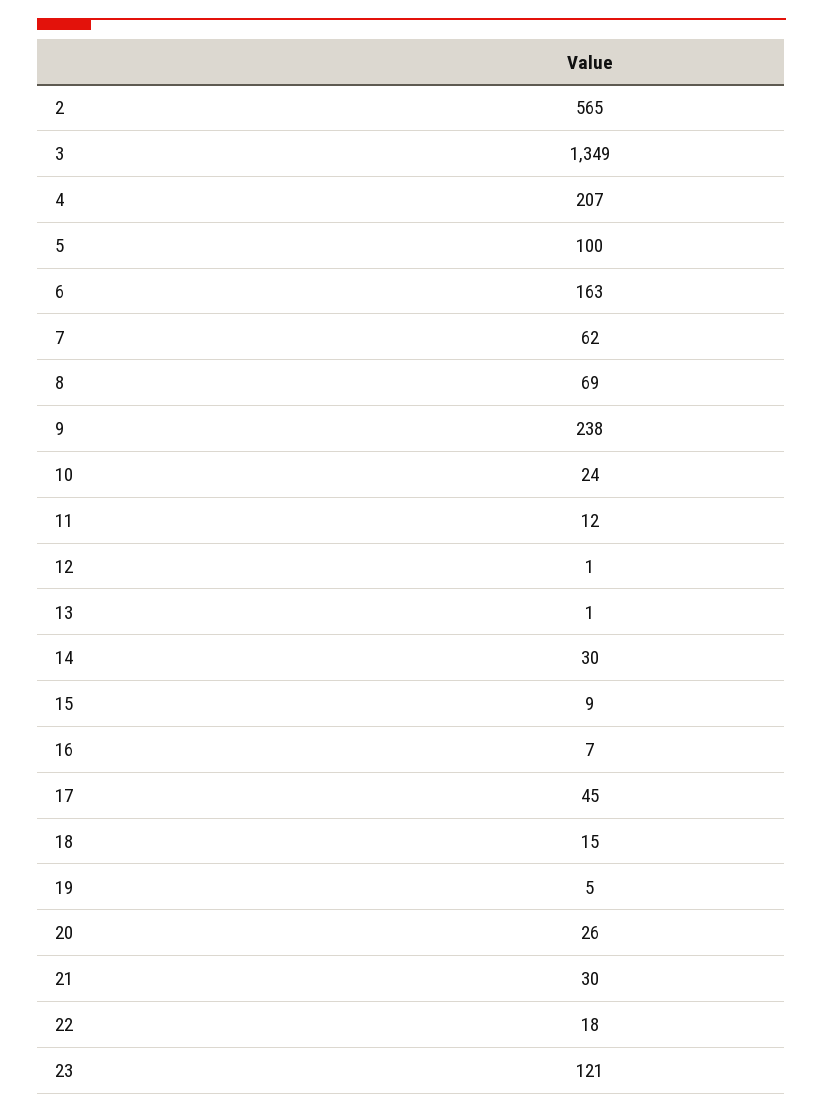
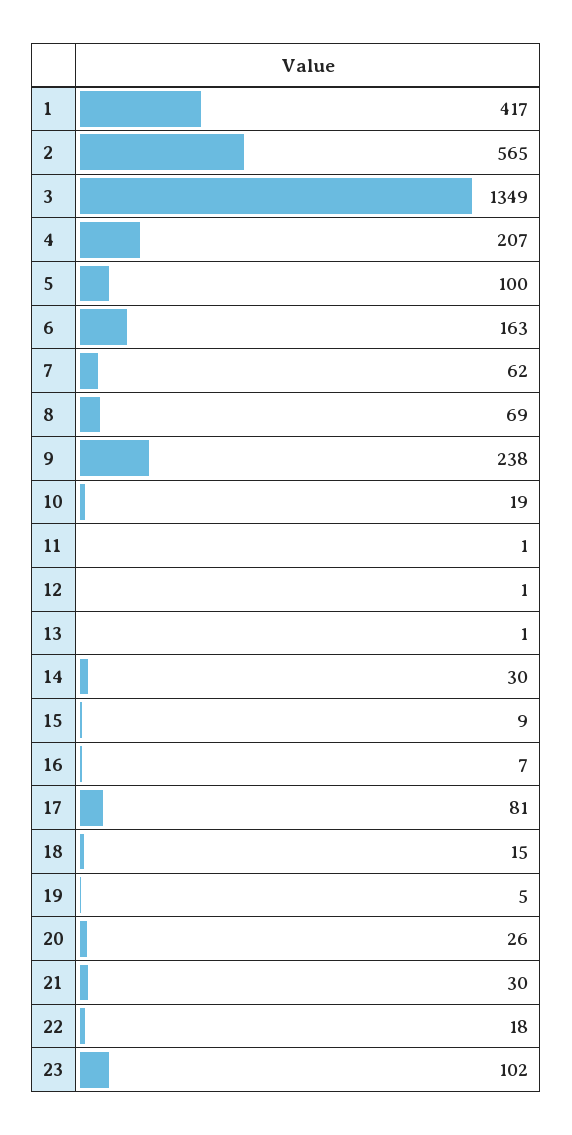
  {
    "2": 565,
    "3": 1349,
    "4": 207,
    "5": 100,
    "6": 163,
    "7": 62,
    "8": 69,
    "9": 238,
-   "10": 24,
+   "10": 19,
-   "11": 12,
+   "11": 1,
    "12": 1,
    "13": 1,
    "14": 30,
    "15": 9,
    "16": 7,
-   "17": 45,
+   "17": 81,
    "18": 15,
    "19": 5,
    "20": 26,
    "21": 30,
    "22": 18,
-   "23": 121
+   "23": 102,
+   "1": 417
  }

